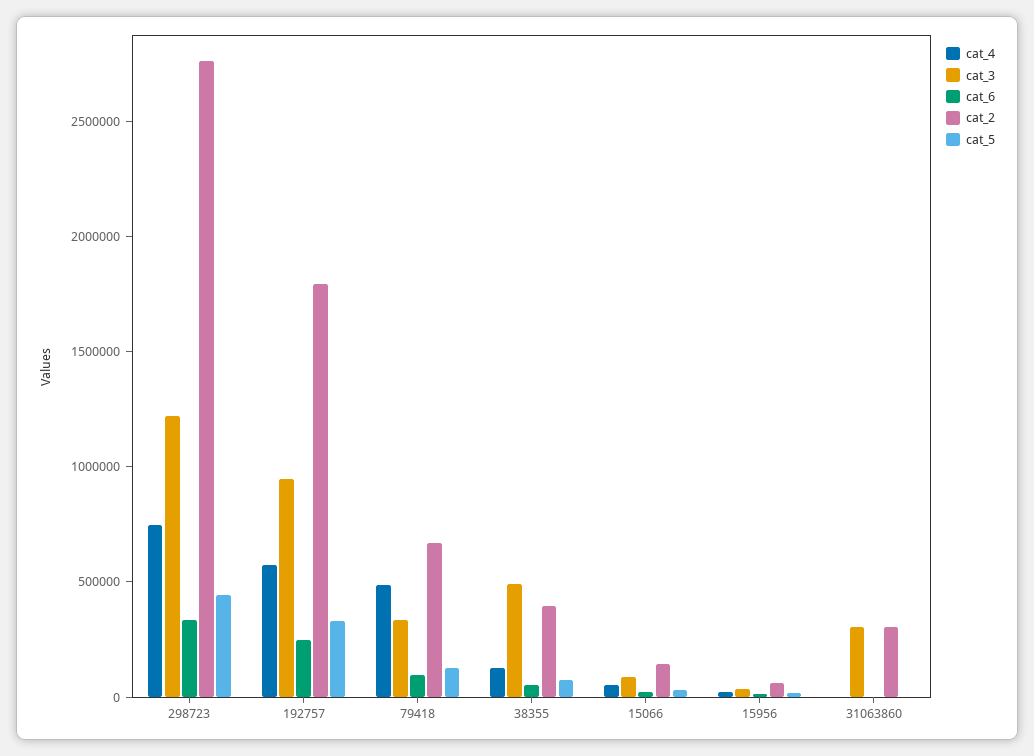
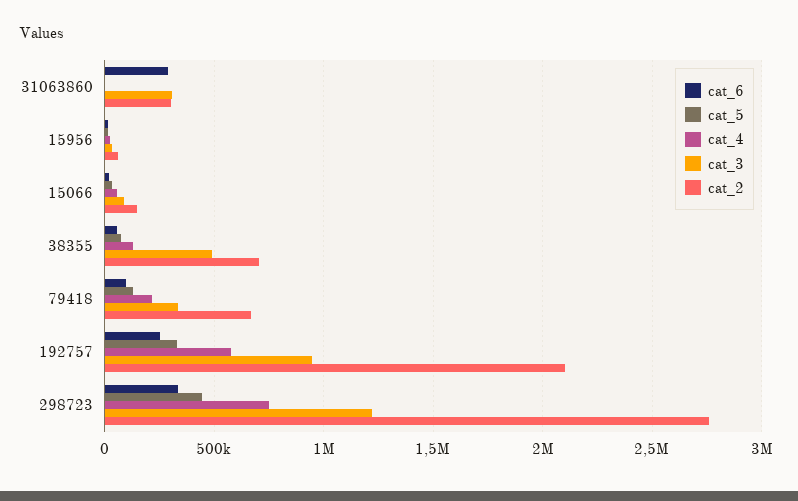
  {
    "cat_4": {
      "298723": 750000,
      "192757": 600000,
-     "79418": 500000,
+     "79418": 200000,
      "38355": 150000,
      "15066": 50000,
      "15956": 0,
      "31063860": 0
    },
    "cat_3": {
      "298723": 1200000,
      "192757": 950000,
      "79418": 350000,
      "38355": 500000,
      "15066": 100000,
      "15956": 50000,
      "31063860": 300000
    },
    "cat_6": {
      "298723": 350000,
      "192757": 250000,
      "79418": 100000,
      "38355": 50000,
      "15066": 0,
      "15956": 0,
-     "31063860": 0
+     "31063860": 300000
    },
    "cat_2": {
      "298723": 2750000,
-     "192757": 1800000,
+     "192757": 2100000,
      "79418": 650000,
-     "38355": 400000,
+     "38355": 700000,
      "15066": 150000,
      "15956": 50000,
      "31063860": 300000
    },
    "cat_5": {
      "298723": 450000,
      "192757": 350000,
      "79418": 150000,
      "38355": 100000,
      "15066": 50000,
      "15956": 0,
      "31063860": 0
    }
  }

